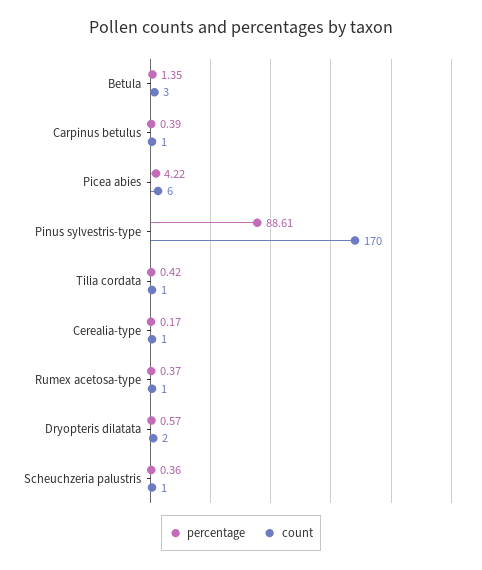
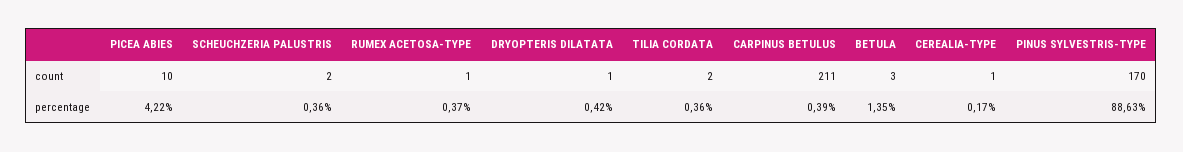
  {
    "percentage": {
      "Betula": 1.35,
      "Carpinus betulus": 0.39,
      "Picea abies": 4.22,
-     "Pinus sylvestris-type": 88.61,
+     "Pinus sylvestris-type": 88.63,
-     "Tilia cordata": 0.42,
+     "Tilia cordata": 0.36,
      "Cerealia-type": 0.17,
      "Rumex acetosa-type": 0.37,
-     "Dryopteris dilatata": 0.57,
+     "Dryopteris dilatata": 0.42,
      "Scheuchzeria palustris": 0.36
    },
    "count": {
      "Betula": 3,
-     "Carpinus betulus": 1,
+     "Carpinus betulus": 211,
-     "Picea abies": 6,
+     "Picea abies": 10,
      "Pinus sylvestris-type": 170,
-     "Tilia cordata": 1,
+     "Tilia cordata": 2,
      "Cerealia-type": 1,
      "Rumex acetosa-type": 1,
-     "Dryopteris dilatata": 2,
+     "Dryopteris dilatata": 1,
-     "Scheuchzeria palustris": 1
+     "Scheuchzeria palustris": 2
    }
  }

